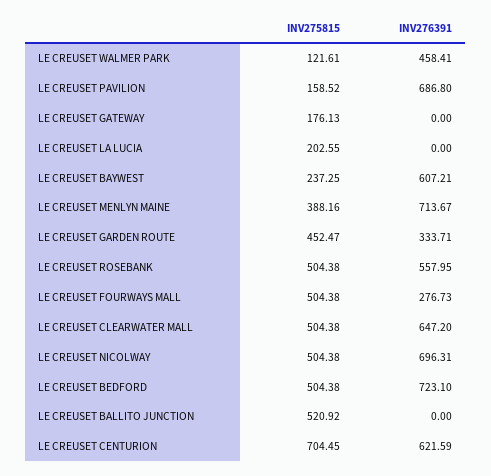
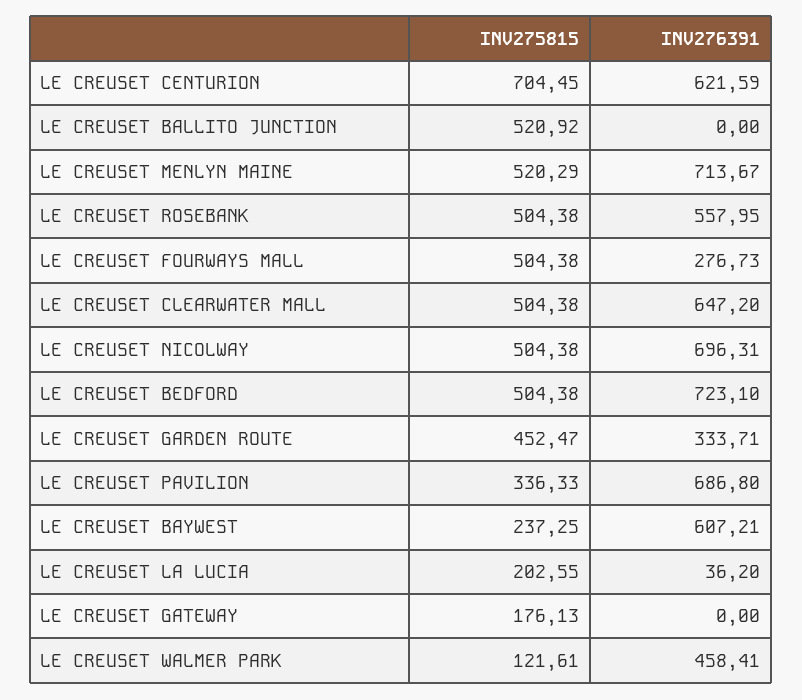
  {
    "INV275815": {
      "LE CREUSET WALMER PARK": 121.61,
-     "LE CREUSET PAVILION": 158.52,
+     "LE CREUSET PAVILION": 336.33,
      "LE CREUSET GATEWAY": 176.13,
      "LE CREUSET LA LUCIA": 202.55,
      "LE CREUSET BAYWEST": 237.25,
-     "LE CREUSET MENLYN MAINE": 388.16,
+     "LE CREUSET MENLYN MAINE": 520.29,
      "LE CREUSET GARDEN ROUTE": 452.47,
      "LE CREUSET ROSEBANK": 504.38,
      "LE CREUSET FOURWAYS MALL": 504.38,
      "LE CREUSET CLEARWATER MALL": 504.38,
      "LE CREUSET NICOLWAY": 504.38,
      "LE CREUSET BEDFORD": 504.38,
      "LE CREUSET BALLITO JUNCTION": 520.92,
      "LE CREUSET CENTURION": 704.45
    },
    "INV276391": {
      "LE CREUSET WALMER PARK": 458.41,
      "LE CREUSET PAVILION": 686.8,
      "LE CREUSET GATEWAY": 0,
-     "LE CREUSET LA LUCIA": 0,
+     "LE CREUSET LA LUCIA": 36.2,
      "LE CREUSET BAYWEST": 607.21,
      "LE CREUSET MENLYN MAINE": 713.67,
      "LE CREUSET GARDEN ROUTE": 333.71,
      "LE CREUSET ROSEBANK": 557.95,
      "LE CREUSET FOURWAYS MALL": 276.73,
      "LE CREUSET CLEARWATER MALL": 647.2,
      "LE CREUSET NICOLWAY": 696.31,
      "LE CREUSET BEDFORD": 723.1,
      "LE CREUSET BALLITO JUNCTION": 0,
      "LE CREUSET CENTURION": 621.59
    }
  }

